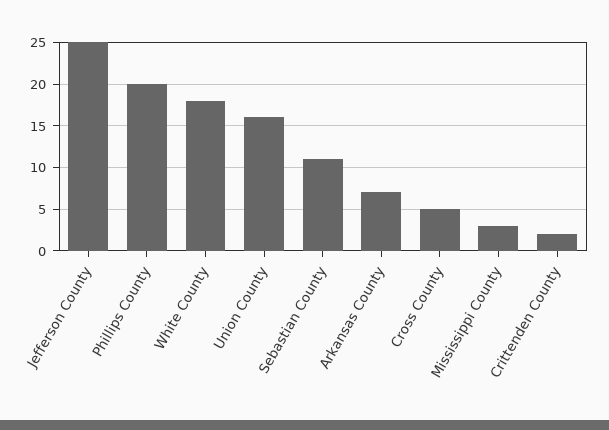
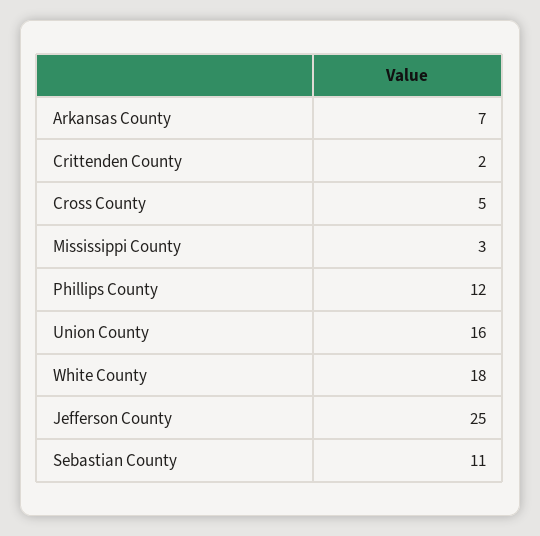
  {
    "Jefferson County": 25,
-   "Phillips County": 20,
+   "Phillips County": 12,
    "White County": 18,
    "Union County": 16,
    "Sebastian County": 11,
    "Arkansas County": 7,
    "Cross County": 5,
    "Mississippi County": 3,
    "Crittenden County": 2
  }

